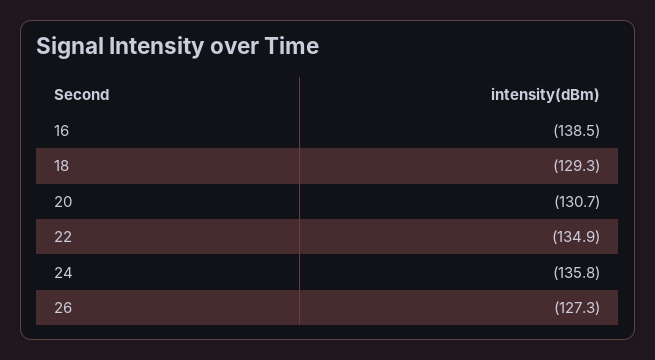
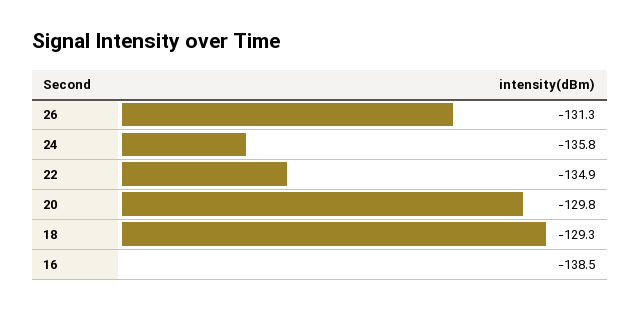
  {
    "16": -138.5,
    "18": -129.3,
-   "20": -130.7,
+   "20": -129.8,
    "22": -134.9,
    "24": -135.8,
-   "26": -127.3
+   "26": -131.3
  }

